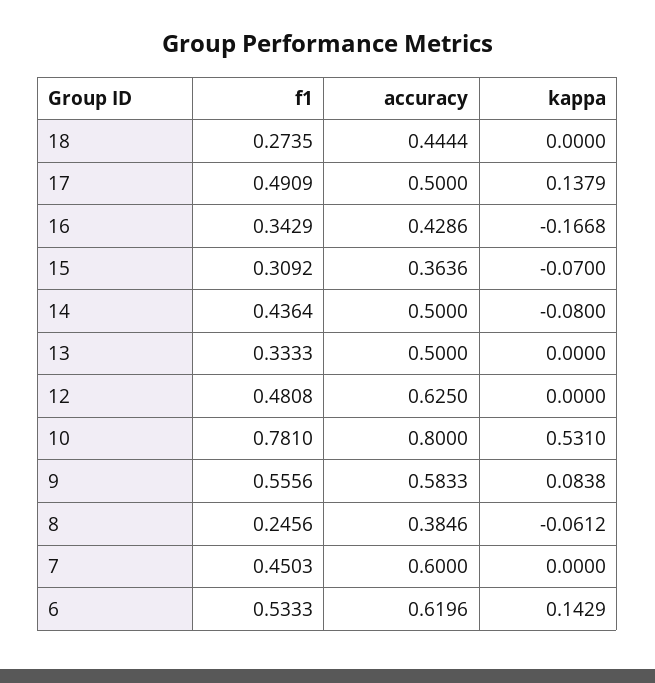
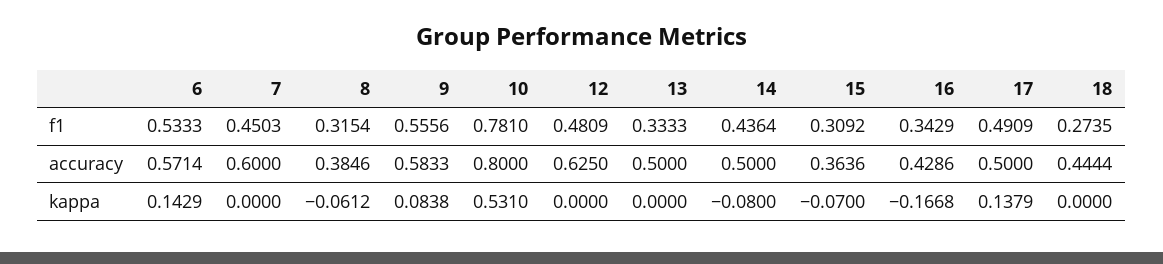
  {
    "f1": {
      "18": 0.2735,
      "17": 0.4909,
      "16": 0.3429,
      "15": 0.3092,
      "14": 0.4364,
      "13": 0.3333,
-     "12": 0.4808,
+     "12": 0.4809,
      "10": 0.781,
      "9": 0.5556,
-     "8": 0.2456,
+     "8": 0.3154,
      "7": 0.4503,
      "6": 0.5333
    },
    "accuracy": {
      "18": 0.4444,
      "17": 0.5,
      "16": 0.4286,
      "15": 0.3636,
      "14": 0.5,
      "13": 0.5,
      "12": 0.625,
      "10": 0.8,
      "9": 0.5833,
      "8": 0.3846,
      "7": 0.6,
-     "6": 0.6196
+     "6": 0.5714
    },
    "kappa": {
      "18": 0,
      "17": 0.1379,
      "16": -0.1668,
      "15": -0.07,
      "14": -0.08,
      "13": 0,
      "12": 0,
      "10": 0.531,
      "9": 0.0838,
      "8": -0.0612,
      "7": 0,
      "6": 0.1429
    }
  }

